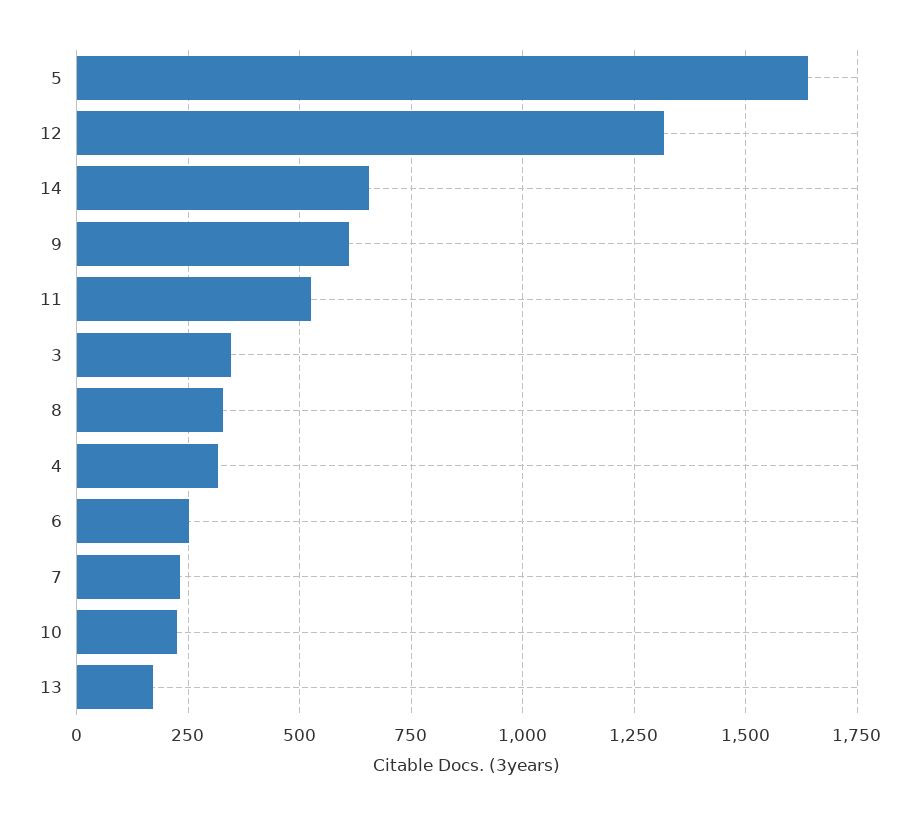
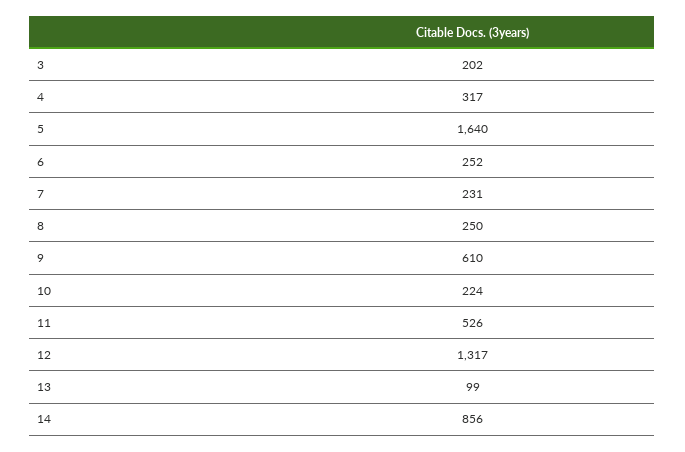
  {
    "5": 1640,
    "12": 1317,
-   "14": 650,
+   "14": 856,
    "9": 610,
    "11": 526,
-   "3": 350,
+   "3": 202,
-   "8": 325,
+   "8": 250,
    "4": 317,
    "6": 252,
    "7": 231,
    "10": 224,
-   "13": 175
+   "13": 99
  }

